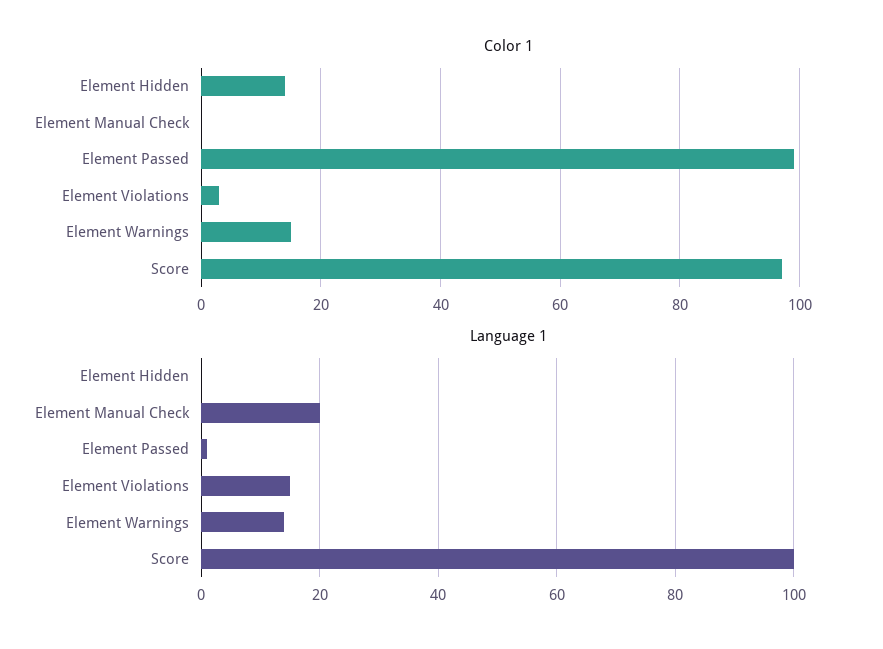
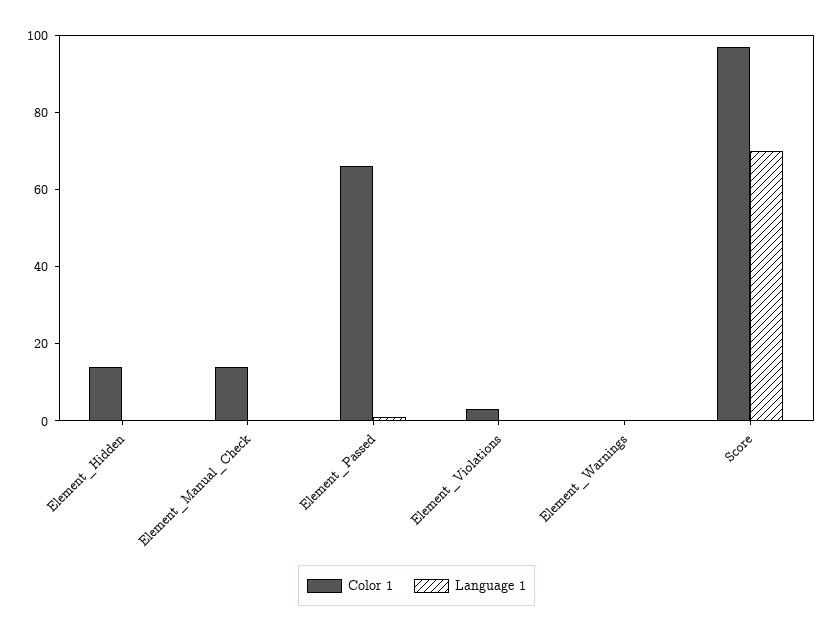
  {
    "Color 1": {
      "Element Hidden": 15,
-     "Element Manual Check": 0,
+     "Element Manual Check": 15,
-     "Element Passed": 100,
+     "Element Passed": 65,
      "Element Violations": 5,
-     "Element Warnings": 15,
+     "Element Warnings": 0,
      "Score": 95
    },
    "Language 1": {
      "Element Hidden": 0,
-     "Element Manual Check": 20,
+     "Element Manual Check": 0,
      "Element Passed": 0,
-     "Element Violations": 15,
+     "Element Violations": 0,
-     "Element Warnings": 15,
+     "Element Warnings": 0,
-     "Score": 100
+     "Score": 70
    }
  }

